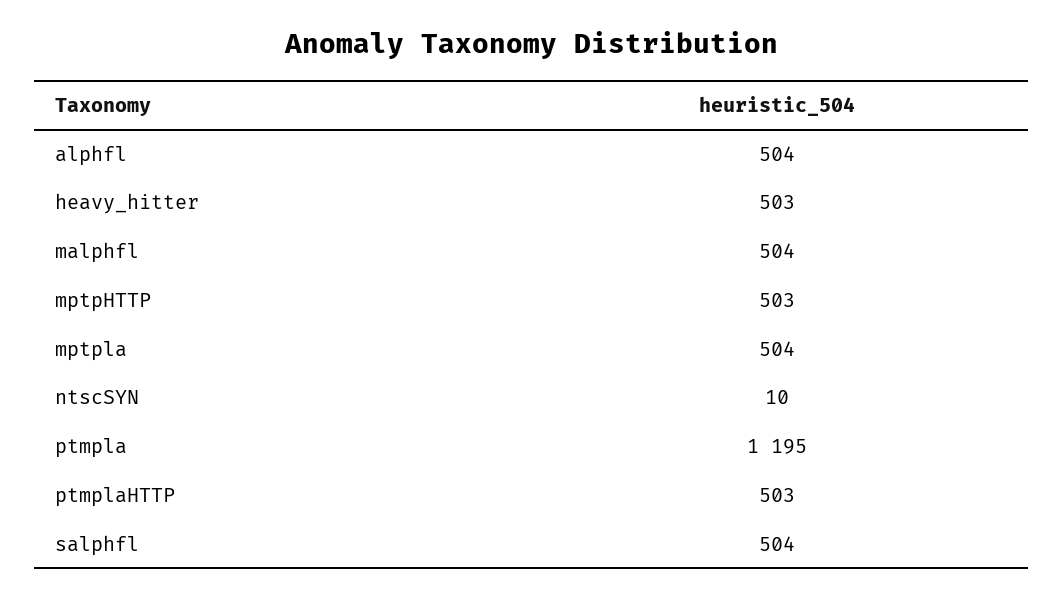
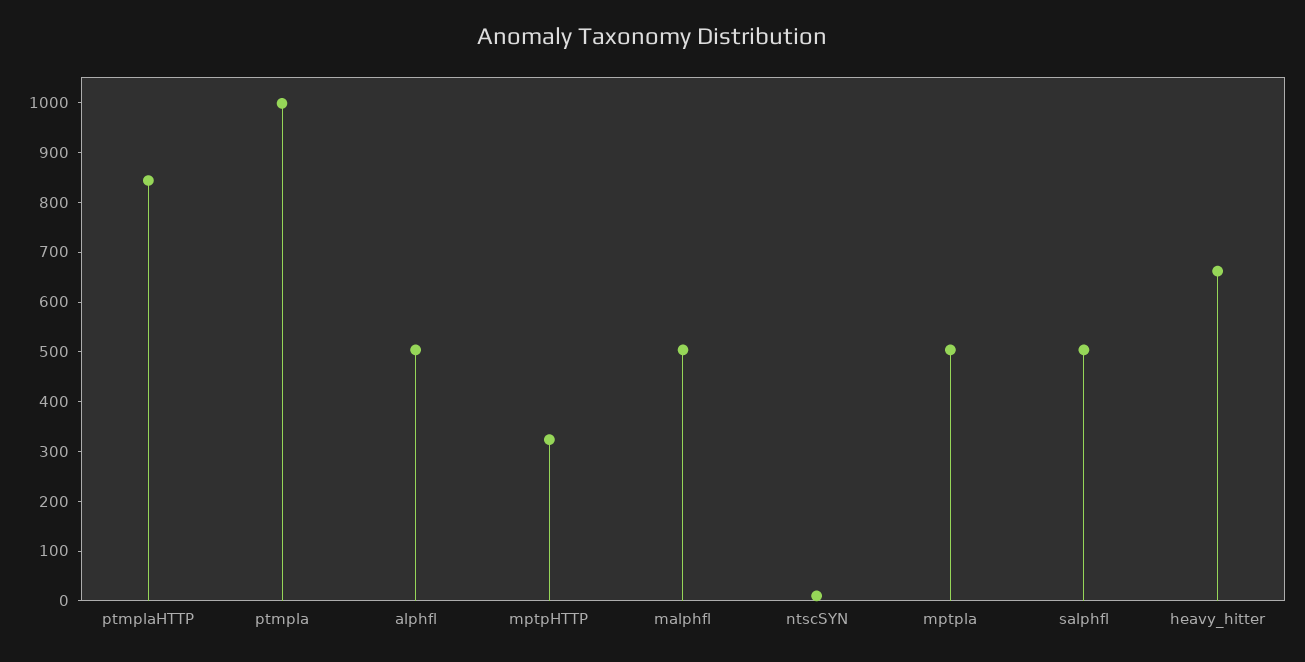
  {
    "alphfl": 504,
-   "heavy_hitter": 503,
+   "heavy_hitter": 660,
    "malphfl": 504,
-   "mptpHTTP": 503,
+   "mptpHTTP": 320,
    "mptpla": 504,
    "ntscSYN": 10,
-   "ptmpla": 1195,
+   "ptmpla": 1000,
-   "ptmplaHTTP": 503,
+   "ptmplaHTTP": 840,
    "salphfl": 504
  }

